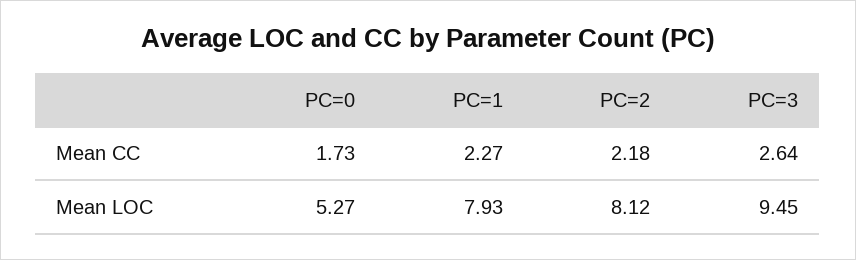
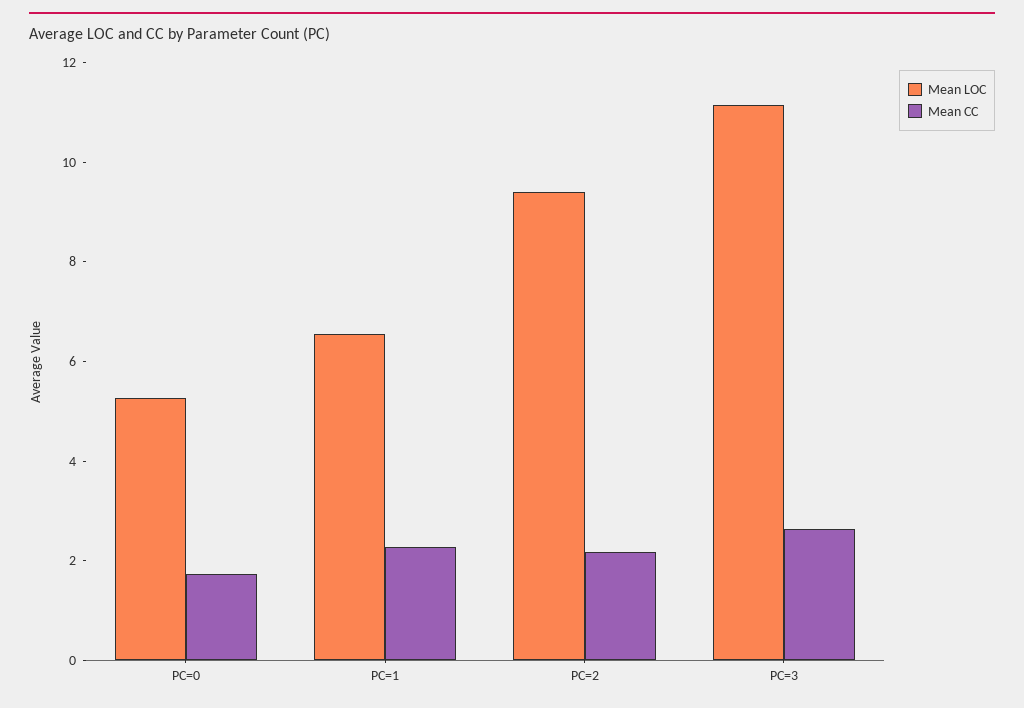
  {
    "Mean CC": {
      "PC=0": 1.73,
      "PC=1": 2.27,
      "PC=2": 2.18,
      "PC=3": 2.64
    },
    "Mean LOC": {
      "PC=0": 5.27,
-     "PC=1": 7.93,
+     "PC=1": 6.5,
-     "PC=2": 8.12,
+     "PC=2": 9.5,
-     "PC=3": 9.45
+     "PC=3": 11
    }
  }

